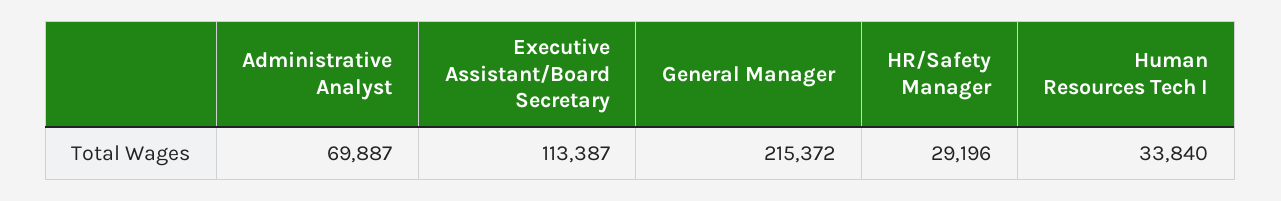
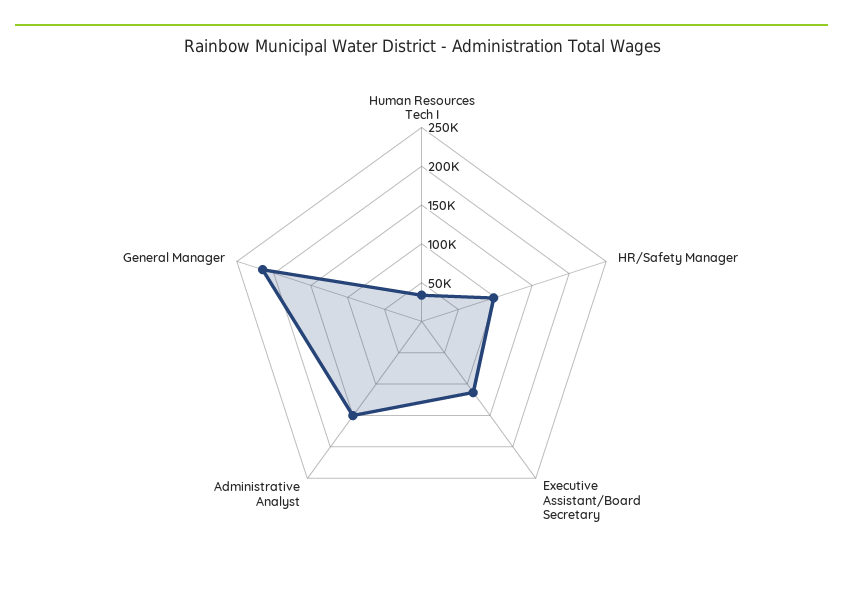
  {
-   "Administrative Analyst": 69887,
+   "Administrative Analyst": 150000,
    "Executive Assistant/Board Secretary": 113387,
    "General Manager": 215372,
-   "HR/Safety Manager": 29196,
+   "HR/Safety Manager": 100000,
    "Human Resources Tech I": 33840
  }

